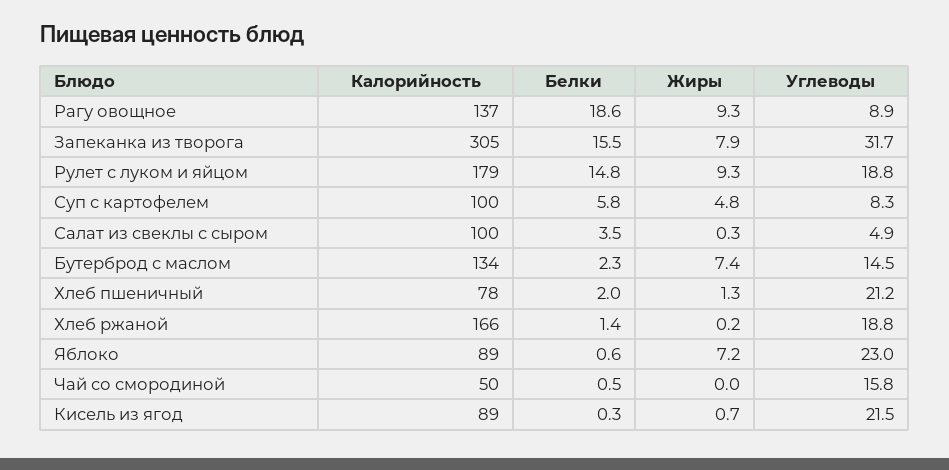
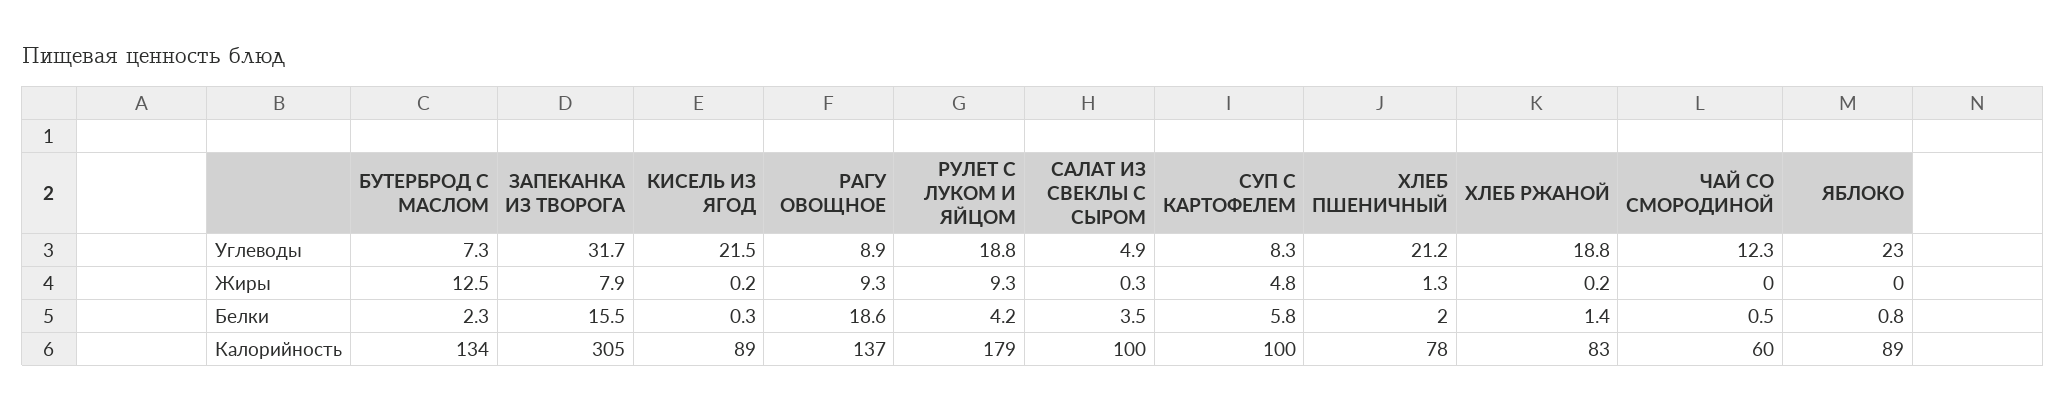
  {
    "Калорийность": {
      "Рагу овощное": 137,
      "Запеканка из творога": 305,
      "Рулет с луком и яйцом": 179,
      "Суп с картофелем": 100,
      "Салат из свеклы с сыром": 100,
      "Бутерброд с маслом": 134,
      "Хлеб пшеничный": 78,
-     "Хлеб ржаной": 166,
+     "Хлеб ржаной": 83,
      "Яблоко": 89,
-     "Чай со смородиной": 50,
+     "Чай со смородиной": 60,
      "Кисель из ягод": 89
    },
    "Белки": {
      "Рагу овощное": 18.6,
      "Запеканка из творога": 15.5,
-     "Рулет с луком и яйцом": 14.8,
+     "Рулет с луком и яйцом": 4.2,
      "Суп с картофелем": 5.8,
      "Салат из свеклы с сыром": 3.5,
      "Бутерброд с маслом": 2.3,
      "Хлеб пшеничный": 2,
      "Хлеб ржаной": 1.4,
-     "Яблоко": 0.6,
+     "Яблоко": 0.8,
      "Чай со смородиной": 0.5,
      "Кисель из ягод": 0.3
    },
    "Жиры": {
      "Рагу овощное": 9.3,
      "Запеканка из творога": 7.9,
      "Рулет с луком и яйцом": 9.3,
      "Суп с картофелем": 4.8,
      "Салат из свеклы с сыром": 0.3,
-     "Бутерброд с маслом": 7.4,
+     "Бутерброд с маслом": 12.5,
      "Хлеб пшеничный": 1.3,
      "Хлеб ржаной": 0.2,
-     "Яблоко": 7.2,
+     "Яблоко": 0,
      "Чай со смородиной": 0,
-     "Кисель из ягод": 0.7
+     "Кисель из ягод": 0.2
    },
    "Углеводы": {
      "Рагу овощное": 8.9,
      "Запеканка из творога": 31.7,
      "Рулет с луком и яйцом": 18.8,
      "Суп с картофелем": 8.3,
      "Салат из свеклы с сыром": 4.9,
-     "Бутерброд с маслом": 14.5,
+     "Бутерброд с маслом": 7.3,
      "Хлеб пшеничный": 21.2,
      "Хлеб ржаной": 18.8,
      "Яблоко": 23,
-     "Чай со смородиной": 15.8,
+     "Чай со смородиной": 12.3,
      "Кисель из ягод": 21.5
    }
  }

